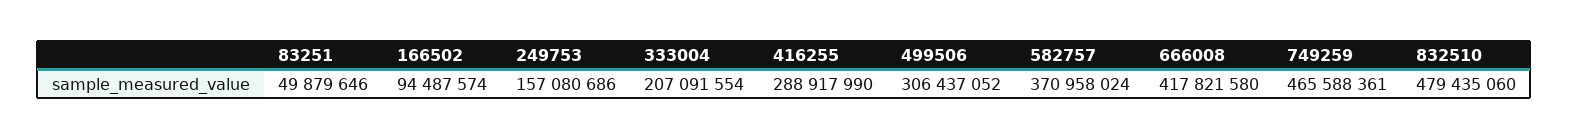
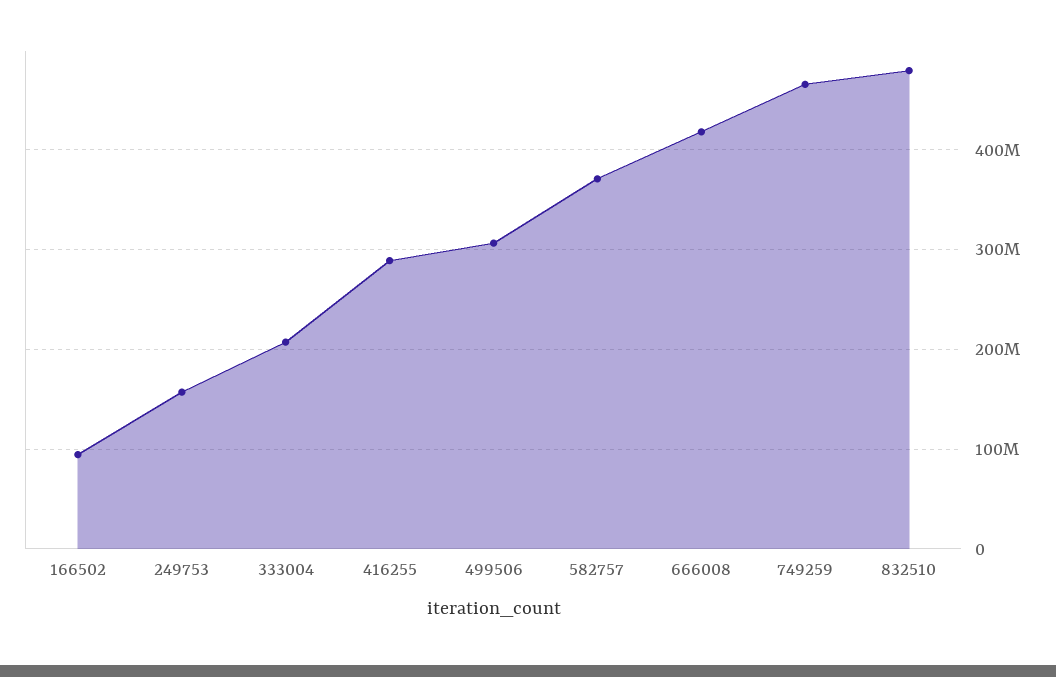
  {
-   "83251": 49879646,
    "166502": 94487574,
    "249753": 157080686,
    "333004": 207091554,
    "416255": 288917990,
    "499506": 306437052,
    "582757": 370958024,
    "666008": 417821580,
    "749259": 465588361,
    "832510": 479435060
  }

